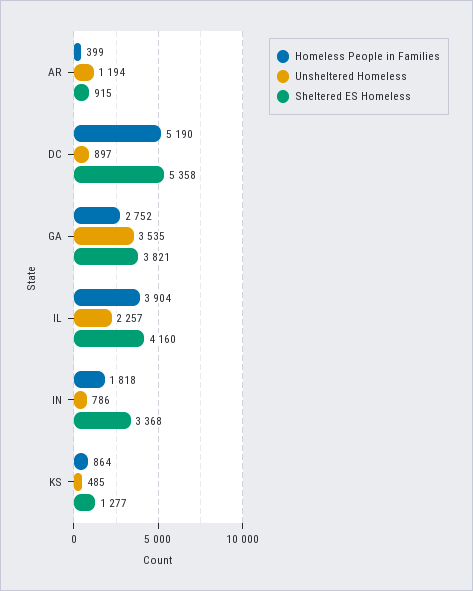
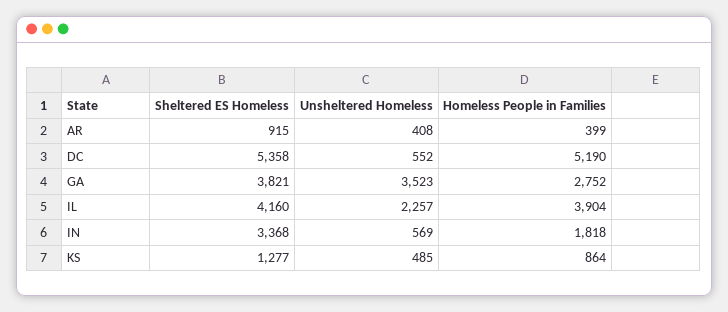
  {
    "Homeless People in Families": {
      "AR": 399,
      "DC": 5190,
      "GA": 2752,
      "IL": 3904,
      "IN": 1818,
      "KS": 864
    },
    "Unsheltered Homeless": {
-     "AR": 1194,
+     "AR": 408,
-     "DC": 897,
+     "DC": 552,
-     "GA": 3535,
+     "GA": 3523,
      "IL": 2257,
-     "IN": 786,
+     "IN": 569,
      "KS": 485
    },
    "Sheltered ES Homeless": {
      "AR": 915,
      "DC": 5358,
      "GA": 3821,
      "IL": 4160,
      "IN": 3368,
      "KS": 1277
    }
  }

